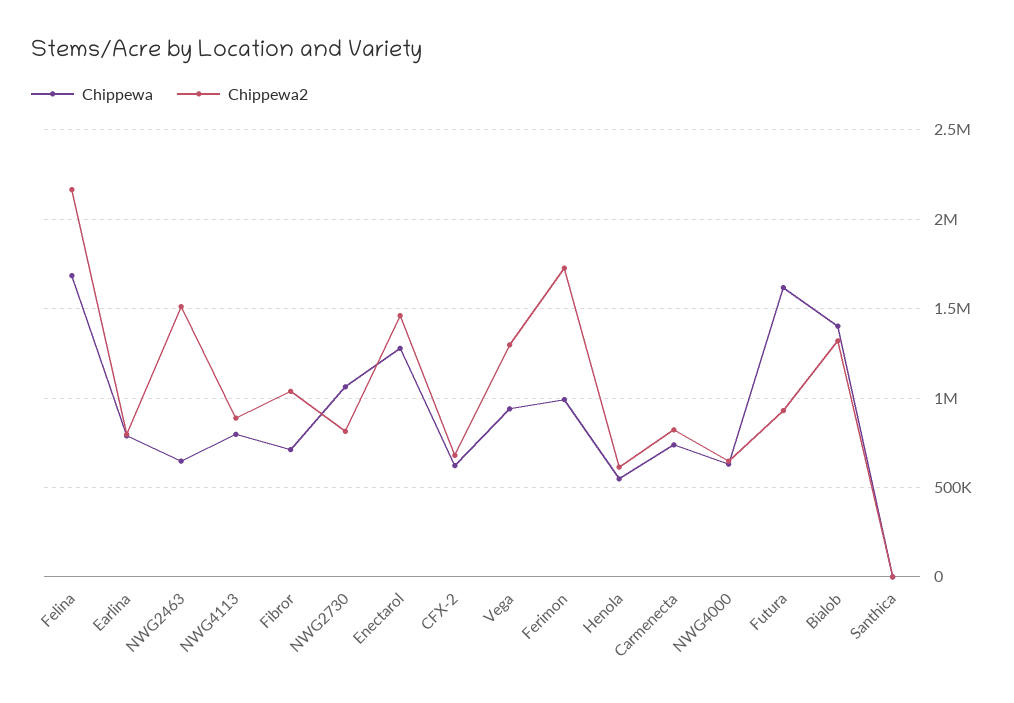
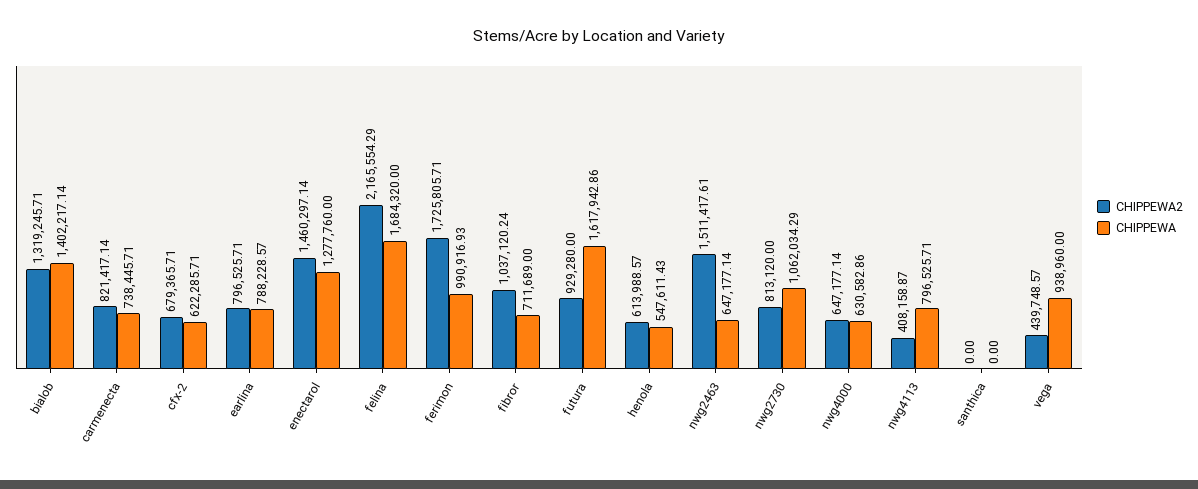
  {
    "Chippewa": {
      "Felina": 1684320,
      "Earlina": 788228.57,
      "NWG2463": 647177.14,
      "NWG4113": 796525.71,
      "Fibror": 711689,
      "NWG2730": 1062034.29,
      "Enectarol": 1277760,
      "CFX-2": 622285.71,
      "Vega": 938960,
      "Ferimon": 990916.93,
      "Henola": 547611.43,
      "Carmenecta": 738445.71,
      "NWG4000": 630582.86,
      "Futura": 1617942.86,
      "Bialob": 1402217.14,
      "Santhica": 0
    },
    "Chippewa2": {
      "Felina": 2165554.29,
      "Earlina": 796525.71,
      "NWG2463": 1511417.61,
-     "NWG4113": 900000,
+     "NWG4113": 408158.87,
      "Fibror": 1037120.24,
      "NWG2730": 813120,
      "Enectarol": 1460297.14,
      "CFX-2": 679365.71,
-     "Vega": 1300000,
+     "Vega": 439748.57,
      "Ferimon": 1725805.71,
      "Henola": 613988.57,
      "Carmenecta": 821417.14,
      "NWG4000": 647177.14,
      "Futura": 929280,
      "Bialob": 1319245.71,
      "Santhica": 0
    }
  }

